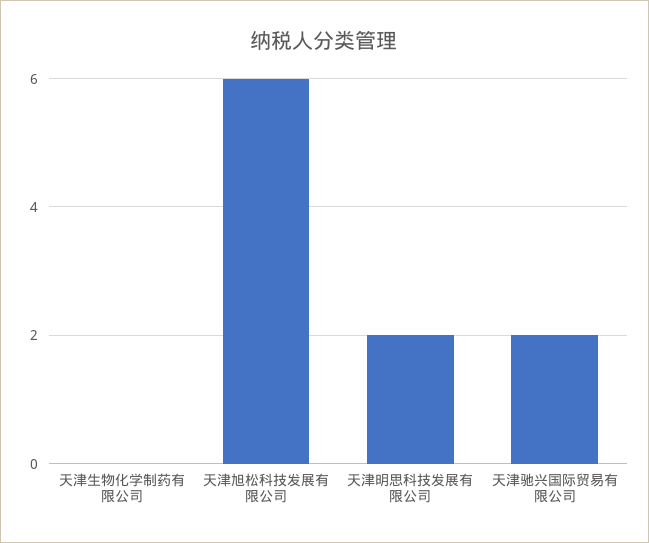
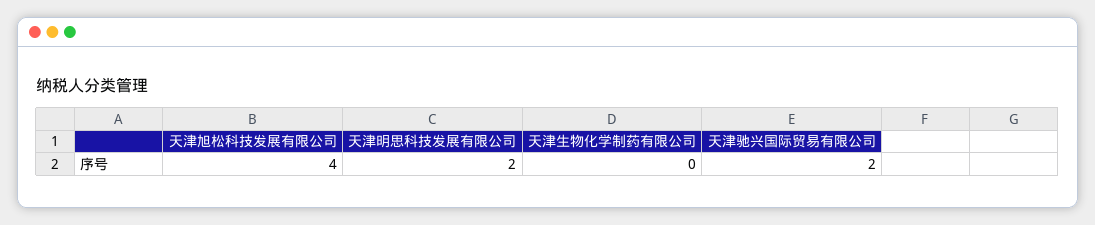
  {
    "天津生物化学制药有限公司": 0,
-   "天津旭松科技发展有限公司": 6,
+   "天津旭松科技发展有限公司": 4,
    "天津明思科技发展有限公司": 2,
    "天津驰兴国际贸易有限公司": 2
  }

